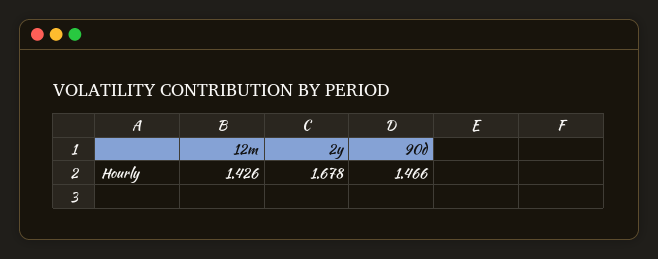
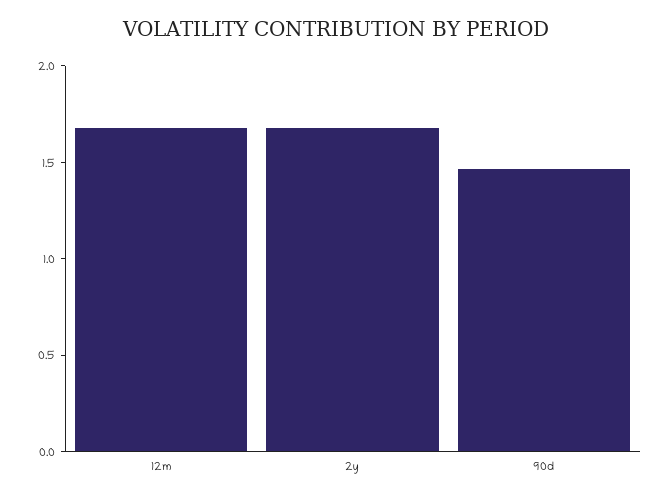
  {
-   "12m": 1.426,
+   "12m": 1.7,
    "2y": 1.678,
    "90d": 1.466
  }

